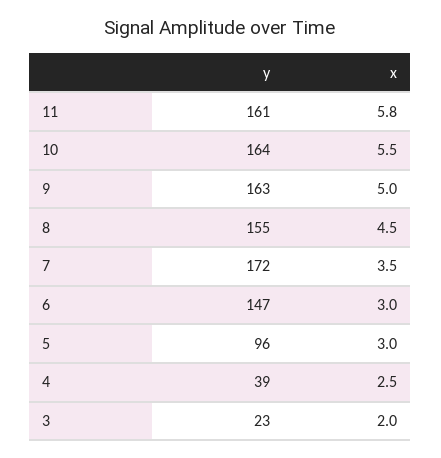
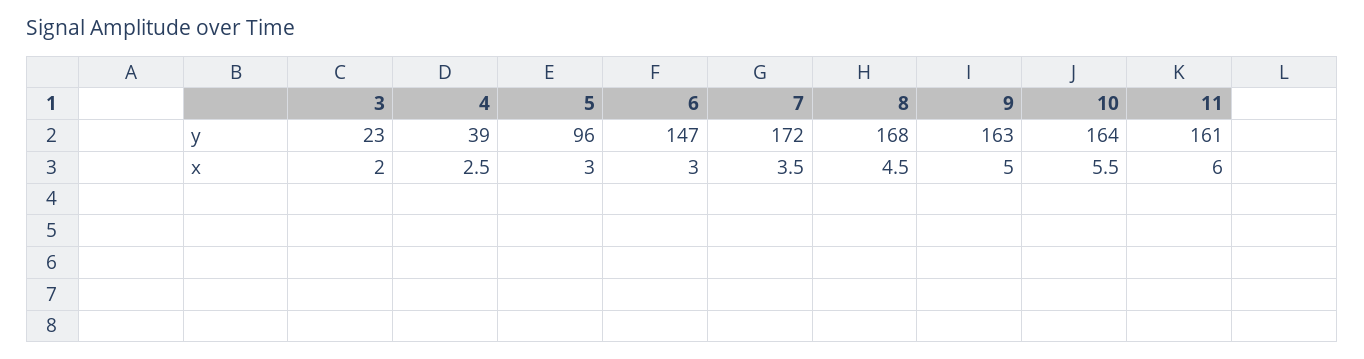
  {
    "y": {
      "11": 161,
      "10": 164,
      "9": 163,
-     "8": 155,
+     "8": 168,
      "7": 172,
      "6": 147,
      "5": 96,
      "4": 39,
      "3": 23
    },
    "x": {
-     "11": 5.8,
+     "11": 6,
      "10": 5.5,
      "9": 5,
      "8": 4.5,
      "7": 3.5,
      "6": 3,
      "5": 3,
      "4": 2.5,
      "3": 2
    }
  }

